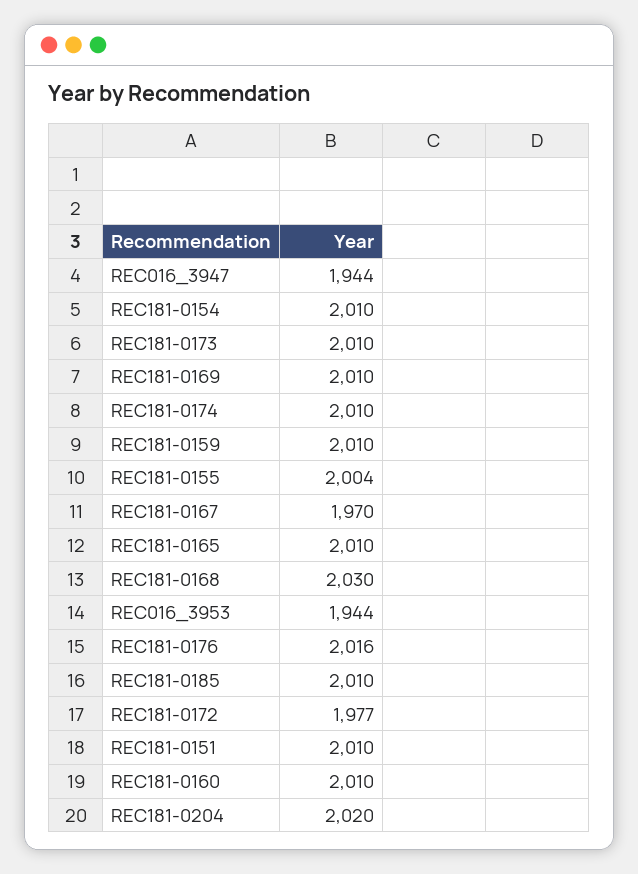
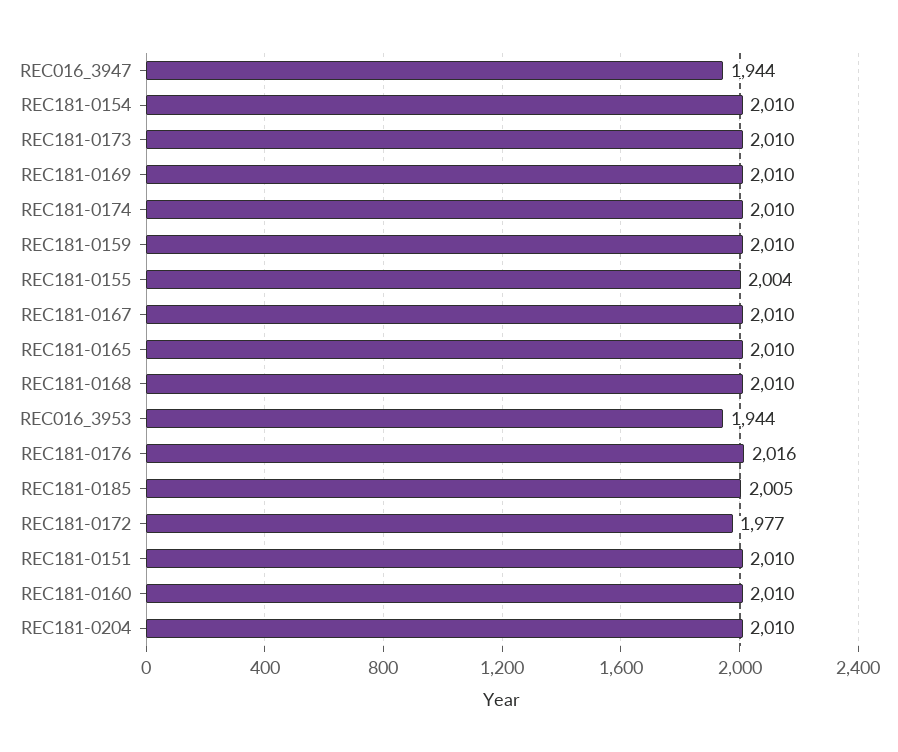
  {
    "REC016_3947": 1944,
    "REC181-0154": 2010,
    "REC181-0173": 2010,
    "REC181-0169": 2010,
    "REC181-0174": 2010,
    "REC181-0159": 2010,
    "REC181-0155": 2004,
-   "REC181-0167": 1970,
+   "REC181-0167": 2010,
    "REC181-0165": 2010,
-   "REC181-0168": 2030,
+   "REC181-0168": 2010,
    "REC016_3953": 1944,
    "REC181-0176": 2016,
-   "REC181-0185": 2010,
+   "REC181-0185": 2005,
    "REC181-0172": 1977,
    "REC181-0151": 2010,
    "REC181-0160": 2010,
-   "REC181-0204": 2020
+   "REC181-0204": 2010
  }

